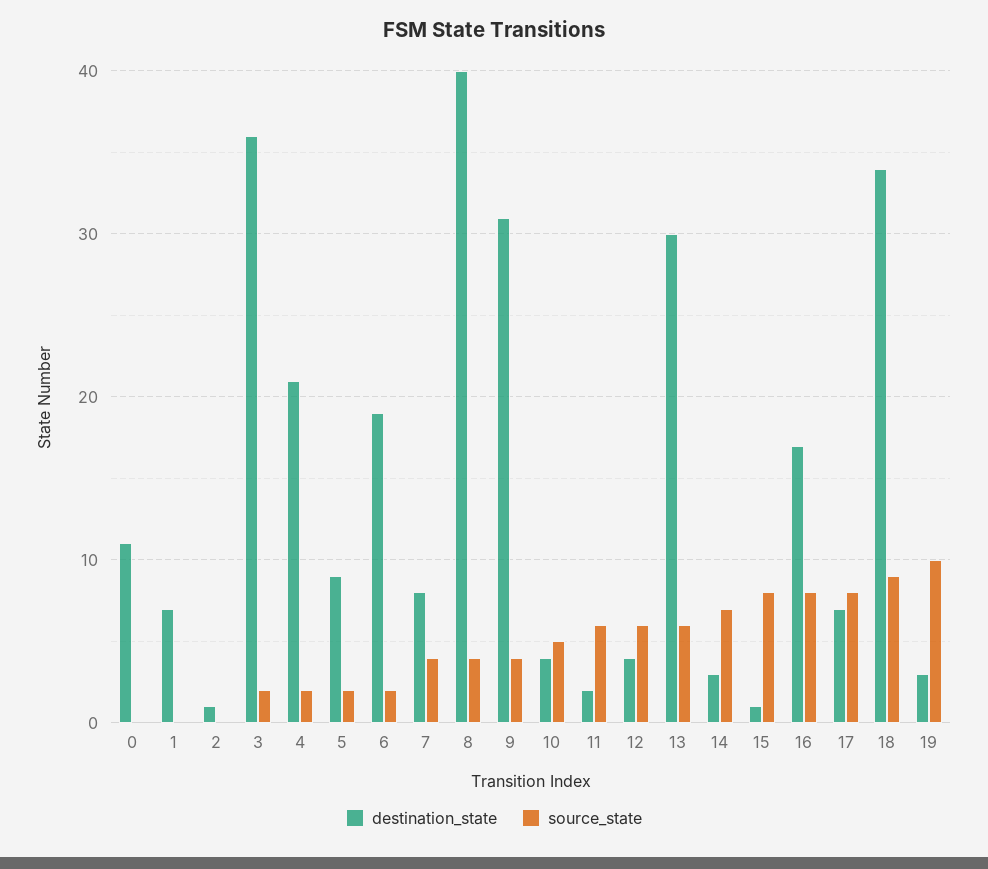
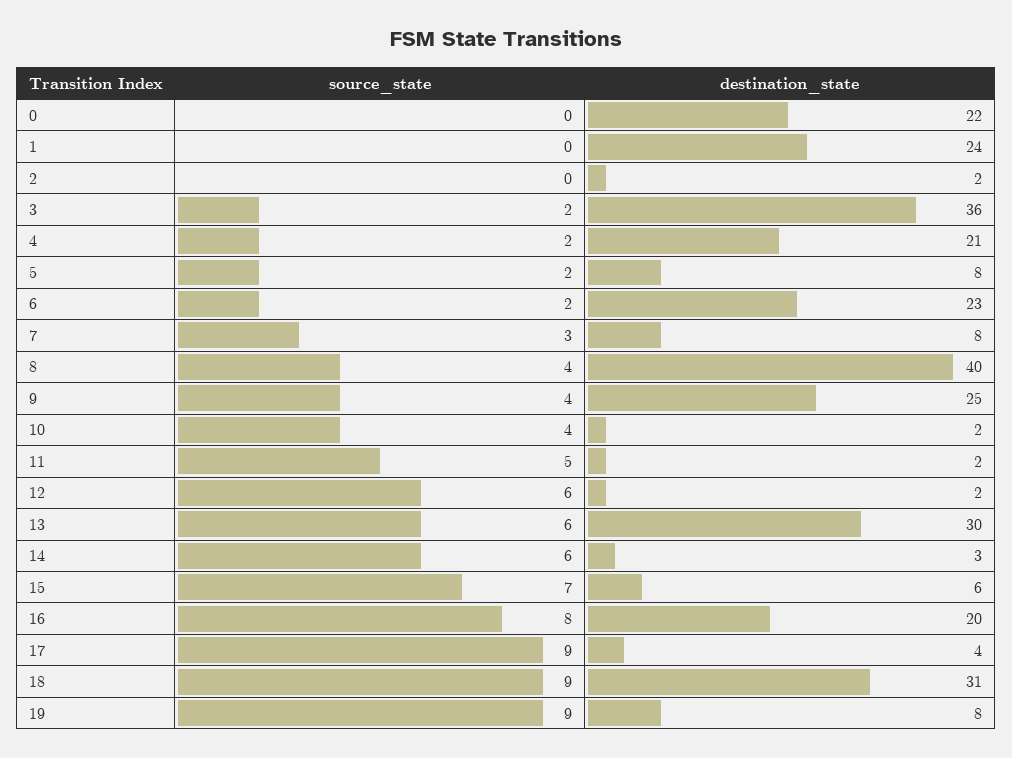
  {
    "destination_state": {
-     "0": 11,
+     "0": 22,
-     "1": 7,
+     "1": 24,
-     "2": 1,
+     "2": 2,
      "3": 36,
      "4": 21,
-     "5": 9,
+     "5": 8,
-     "6": 19,
+     "6": 23,
      "7": 8,
      "8": 40,
-     "9": 31,
+     "9": 25,
-     "10": 4,
+     "10": 2,
      "11": 2,
-     "12": 4,
+     "12": 2,
      "13": 30,
      "14": 3,
-     "15": 1,
+     "15": 6,
-     "16": 17,
+     "16": 20,
-     "17": 7,
+     "17": 4,
-     "18": 34,
+     "18": 31,
-     "19": 3
+     "19": 8
    },
    "source_state": {
      "0": 0,
      "1": 0,
      "2": 0,
      "3": 2,
      "4": 2,
      "5": 2,
      "6": 2,
-     "7": 4,
+     "7": 3,
      "8": 4,
      "9": 4,
-     "10": 5,
+     "10": 4,
-     "11": 6,
+     "11": 5,
      "12": 6,
      "13": 6,
-     "14": 7,
+     "14": 6,
-     "15": 8,
+     "15": 7,
      "16": 8,
-     "17": 8,
+     "17": 9,
      "18": 9,
-     "19": 10
+     "19": 9
    }
  }

